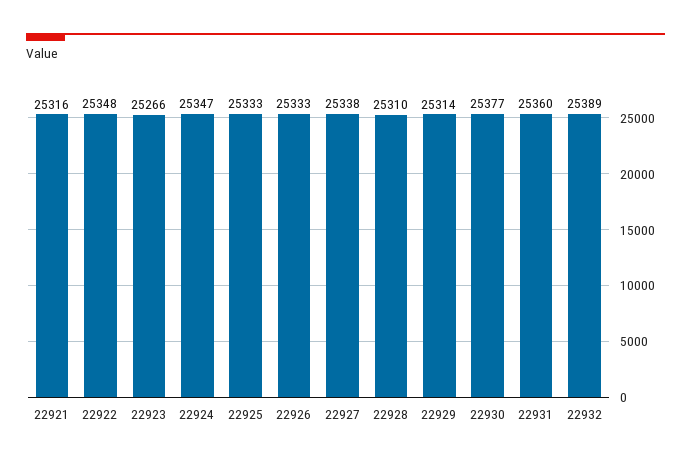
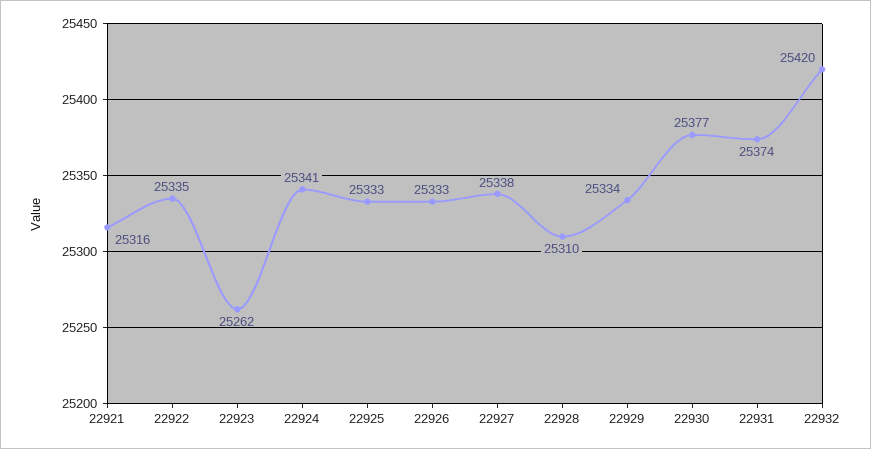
  {
    "22921": 25316,
-   "22922": 25348,
+   "22922": 25335,
-   "22923": 25266,
+   "22923": 25262,
-   "22924": 25347,
+   "22924": 25341,
    "22925": 25333,
    "22926": 25333,
    "22927": 25338,
    "22928": 25310,
-   "22929": 25314,
+   "22929": 25334,
    "22930": 25377,
-   "22931": 25360,
+   "22931": 25374,
-   "22932": 25389
+   "22932": 25420
  }

